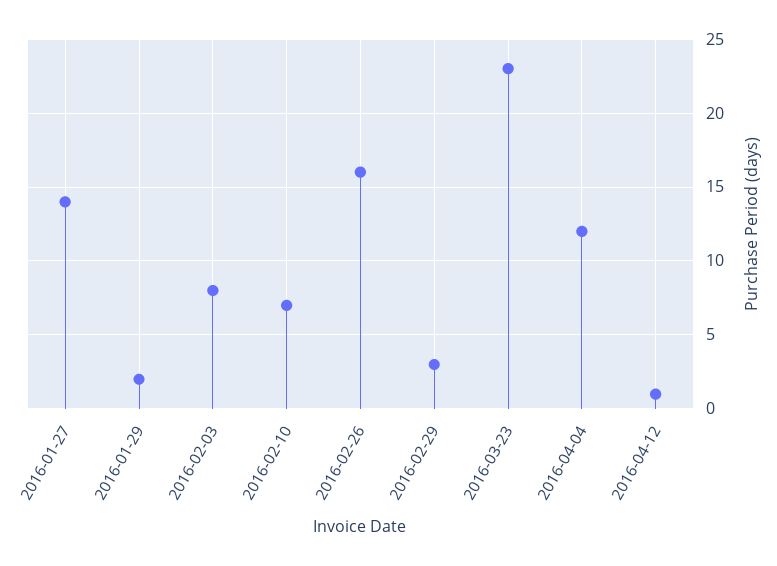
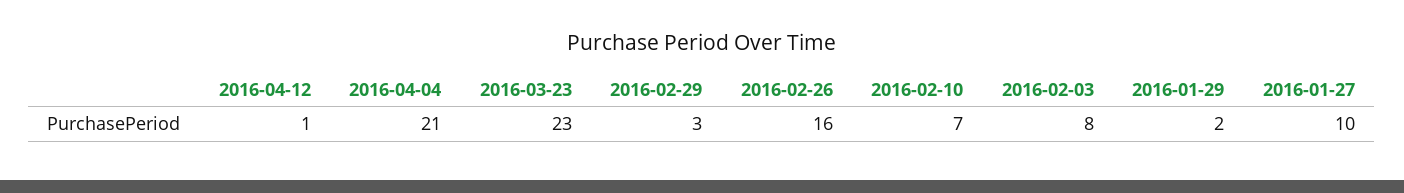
  {
-   "2016-01-27": 14,
+   "2016-01-27": 10,
    "2016-01-29": 2,
    "2016-02-03": 8,
    "2016-02-10": 7,
    "2016-02-26": 16,
    "2016-02-29": 3,
    "2016-03-23": 23,
-   "2016-04-04": 12,
+   "2016-04-04": 21,
    "2016-04-12": 1
  }

